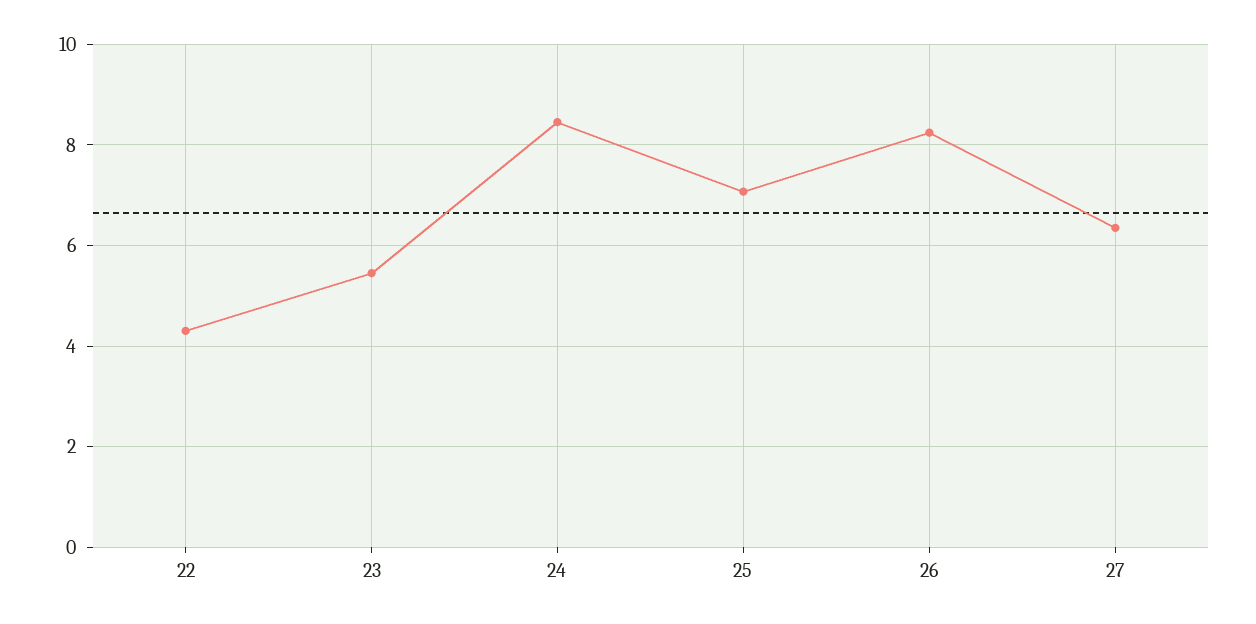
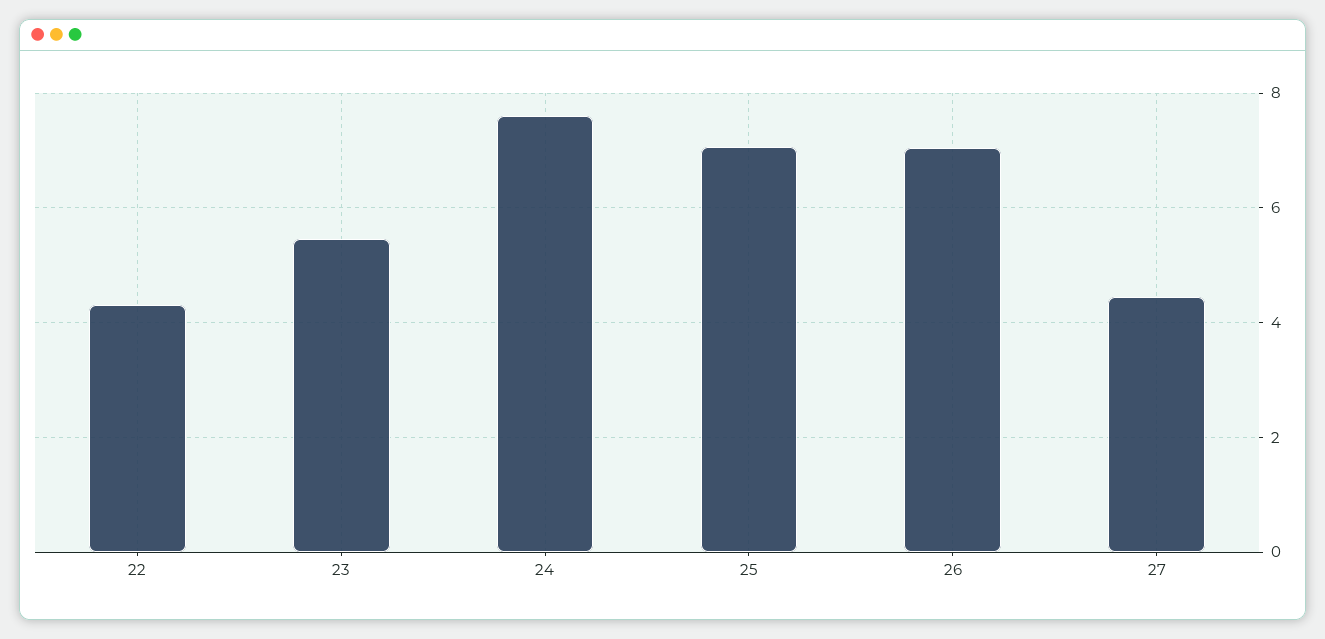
  {
    "22": 4.4,
    "23": 5.4,
-   "24": 8.4,
+   "24": 7.6,
    "25": 7,
-   "26": 8.2,
+   "26": 7,
-   "27": 6.4
+   "27": 4.4
  }

